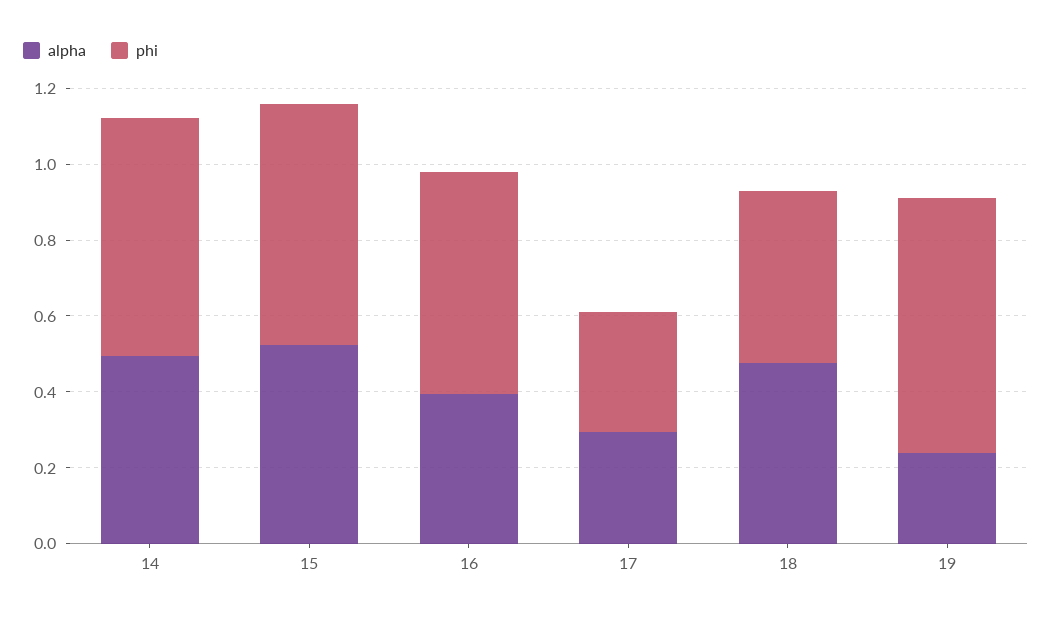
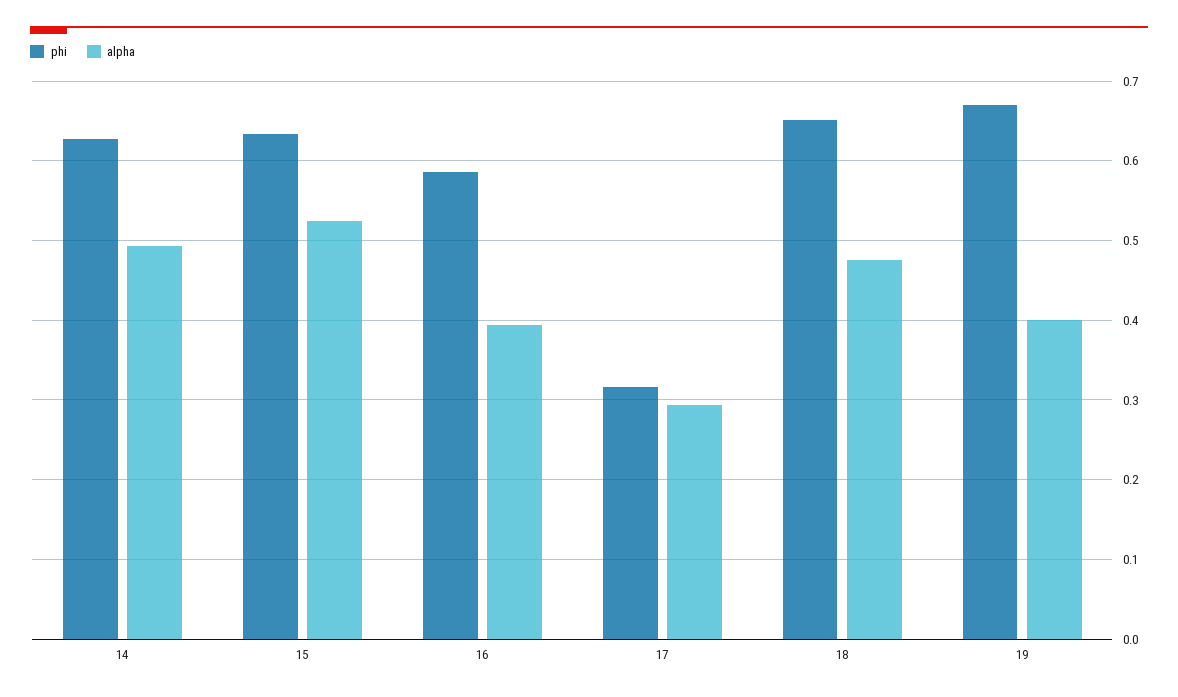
  {
    "alpha": {
      "14": 0.49,
      "15": 0.52,
      "16": 0.39,
      "17": 0.29,
      "18": 0.48,
-     "19": 0.25
+     "19": 0.4
    },
    "phi": {
      "14": 0.63,
      "15": 0.63,
      "16": 0.59,
      "17": 0.32,
-     "18": 0.45,
+     "18": 0.65,
      "19": 0.67
    }
  }

